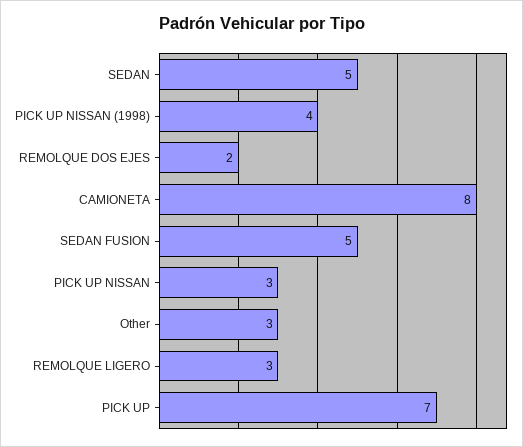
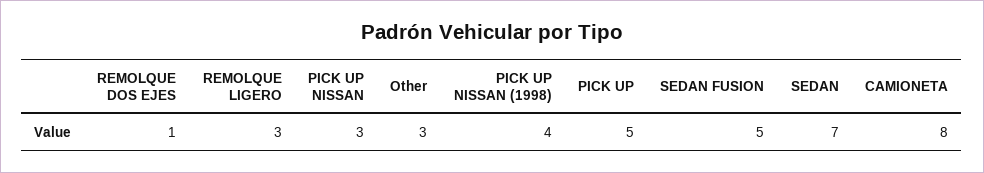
  {
-   "SEDAN": 5,
+   "SEDAN": 7,
    "PICK UP NISSAN (1998)": 4,
-   "REMOLQUE DOS EJES": 2,
+   "REMOLQUE DOS EJES": 1,
    "CAMIONETA": 8,
    "SEDAN FUSION": 5,
    "PICK UP NISSAN": 3,
    "Other": 3,
    "REMOLQUE LIGERO": 3,
-   "PICK UP": 7
+   "PICK UP": 5
  }

